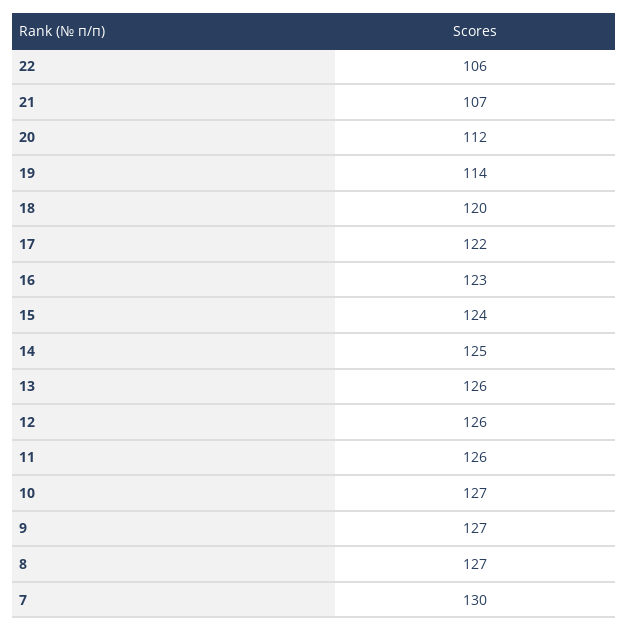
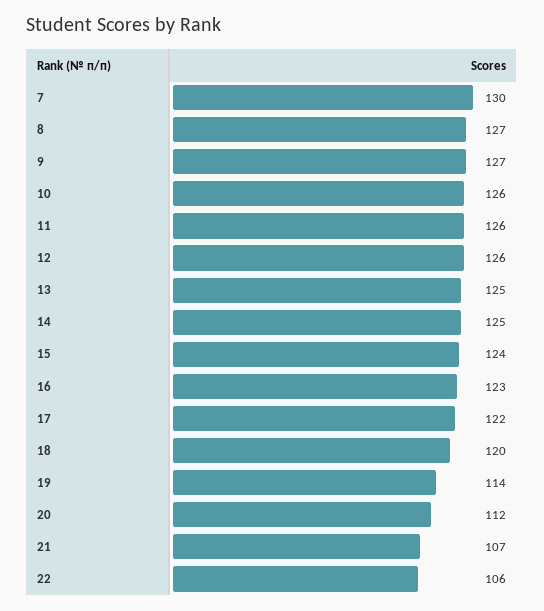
  {
    "22": 106,
    "21": 107,
    "20": 112,
    "19": 114,
    "18": 120,
    "17": 122,
    "16": 123,
    "15": 124,
    "14": 125,
-   "13": 126,
+   "13": 125,
    "12": 126,
    "11": 126,
-   "10": 127,
+   "10": 126,
    "9": 127,
    "8": 127,
    "7": 130
  }

